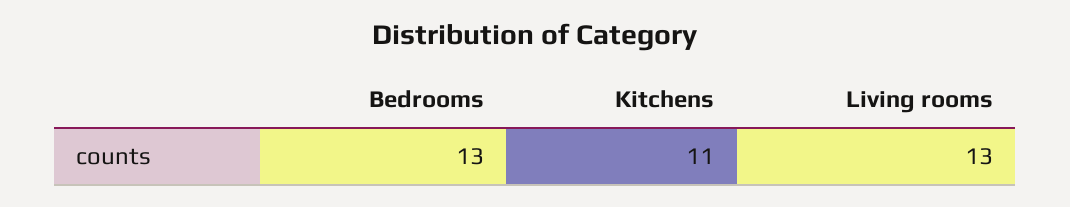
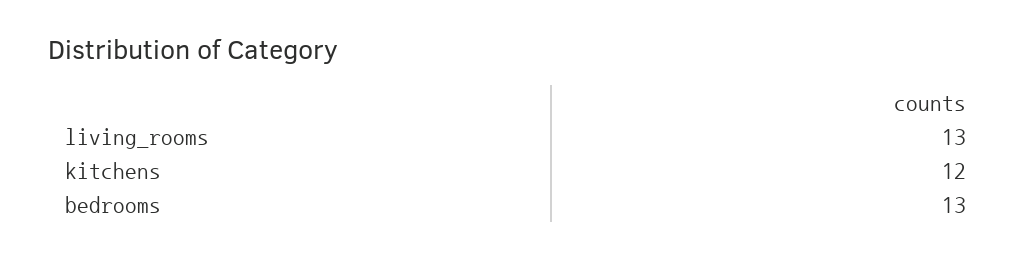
  {
    "Bedrooms": 13,
-   "Kitchens": 11,
+   "Kitchens": 12,
    "Living rooms": 13
  }

